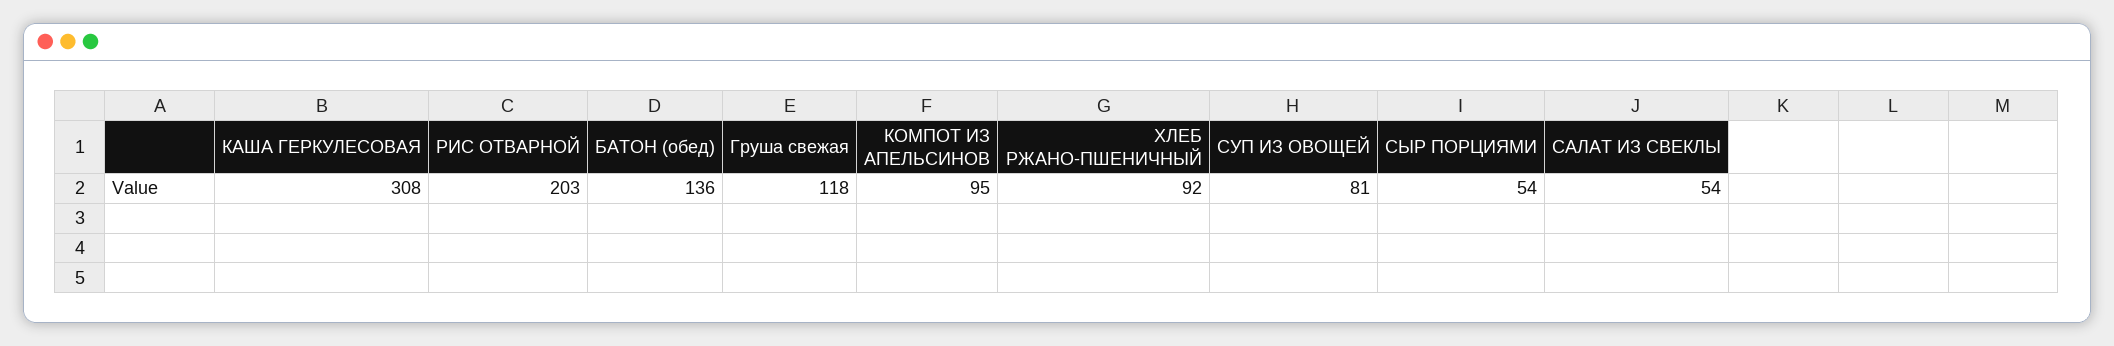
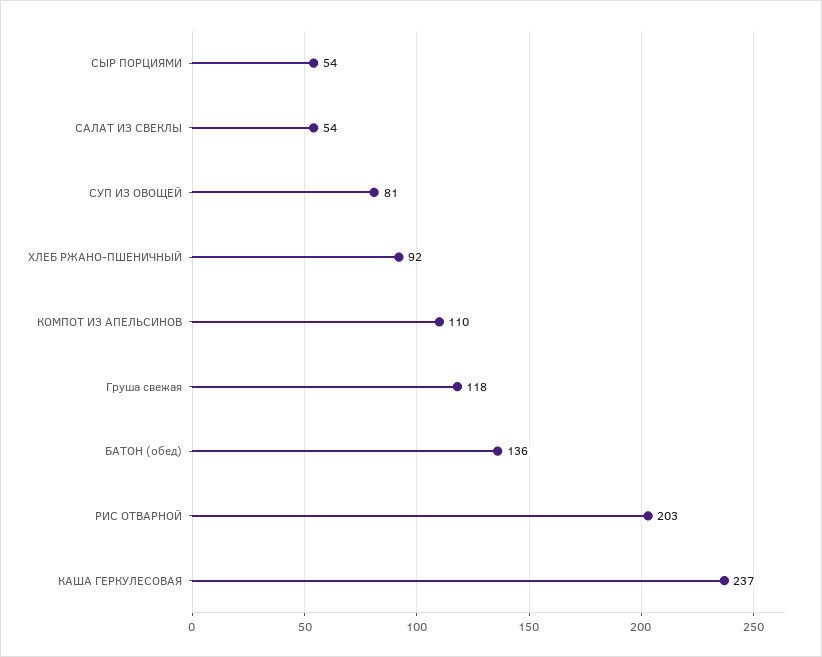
  {
-   "КАША ГЕРКУЛЕСОВАЯ": 308,
+   "КАША ГЕРКУЛЕСОВАЯ": 237,
    "РИС ОТВАРНОЙ": 203,
    "БАТОН (обед)": 136,
    "Груша свежая": 118,
-   "КОМПОТ ИЗ АПЕЛЬСИНОВ": 95,
+   "КОМПОТ ИЗ АПЕЛЬСИНОВ": 110,
    "ХЛЕБ РЖАНО-ПШЕНИЧНЫЙ": 92,
    "СУП ИЗ ОВОЩЕЙ": 81,
    "СЫР ПОРЦИЯМИ": 54,
    "САЛАТ ИЗ СВЕКЛЫ": 54
  }

